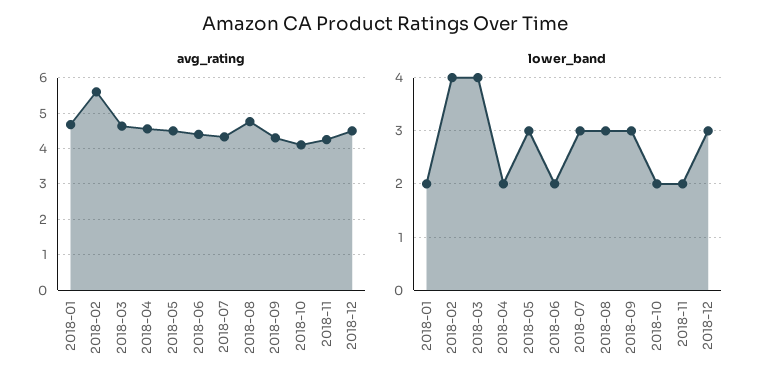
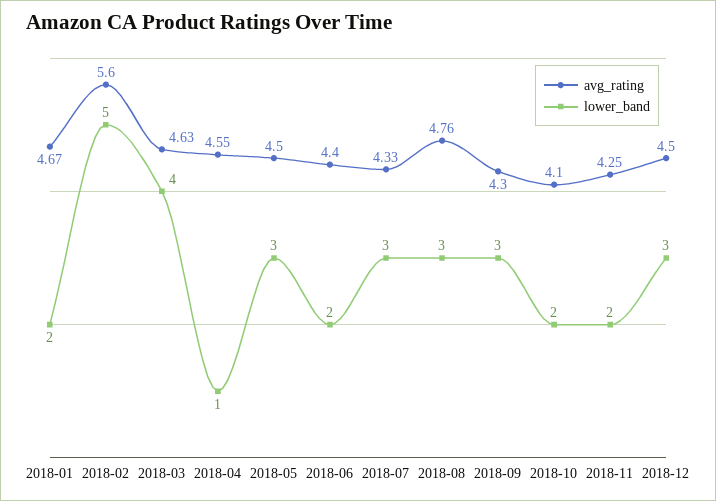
  {
    "avg_rating": {
      "2018-01": 4.67,
      "2018-02": 5.6,
      "2018-03": 4.63,
      "2018-04": 4.55,
      "2018-05": 4.5,
      "2018-06": 4.4,
      "2018-07": 4.33,
      "2018-08": 4.76,
      "2018-09": 4.3,
      "2018-10": 4.1,
      "2018-11": 4.25,
      "2018-12": 4.5
    },
    "lower_band": {
      "2018-01": 2,
-     "2018-02": 4,
+     "2018-02": 5,
      "2018-03": 4,
-     "2018-04": 2,
+     "2018-04": 1,
      "2018-05": 3,
      "2018-06": 2,
      "2018-07": 3,
      "2018-08": 3,
      "2018-09": 3,
      "2018-10": 2,
      "2018-11": 2,
      "2018-12": 3
    }
  }

